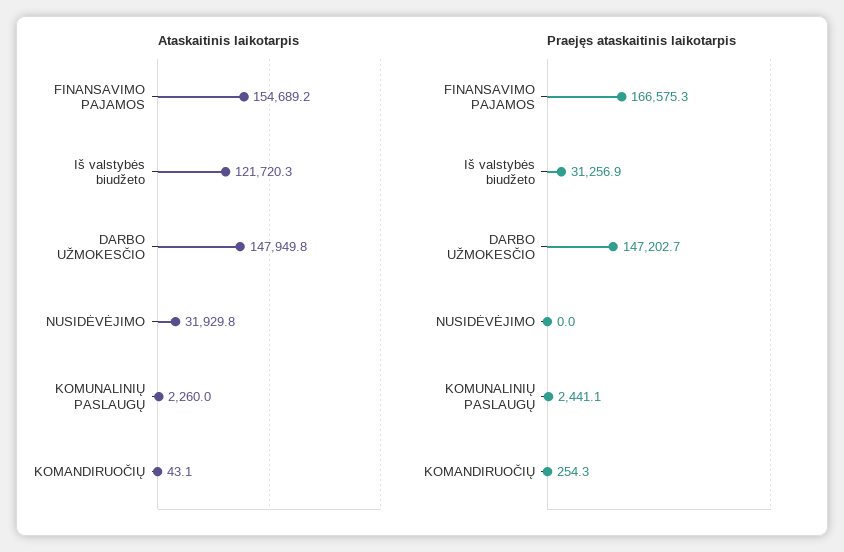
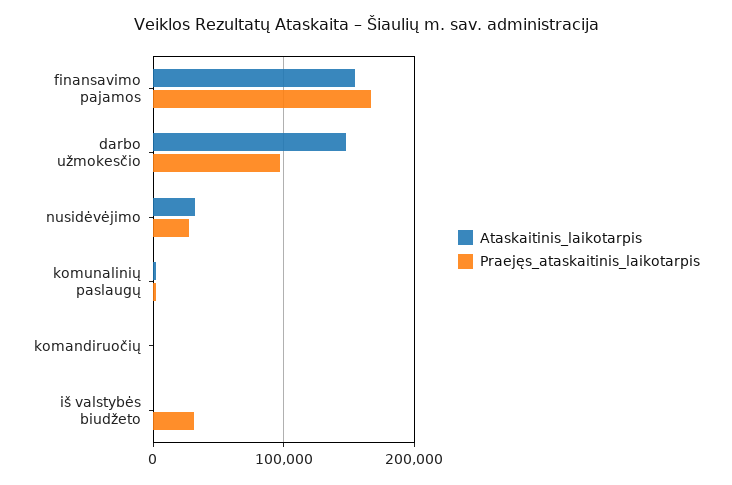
  {
    "Ataskaitinis laikotarpis": {
      "FINANSAVIMO PAJAMOS": 154689.2,
-     "Iš valstybės biudžeto": 121720.3,
+     "Iš valstybės biudžeto": 0,
      "DARBO UŽMOKESČIO": 147949.8,
      "NUSIDĖVĖJIMO": 31929.8,
      "KOMUNALINIŲ PASLAUGŲ": 2260,
      "KOMANDIRUOČIŲ": 43.1
    },
    "Praejęs ataskaitinis laikotarpis": {
      "FINANSAVIMO PAJAMOS": 166575.3,
      "Iš valstybės biudžeto": 31256.9,
-     "DARBO UŽMOKESČIO": 147202.7,
+     "DARBO UŽMOKESČIO": 100000,
-     "NUSIDĖVĖJIMO": 0,
+     "NUSIDĖVĖJIMO": 30000,
      "KOMUNALINIŲ PASLAUGŲ": 2441.1,
      "KOMANDIRUOČIŲ": 254.3
    }
  }

